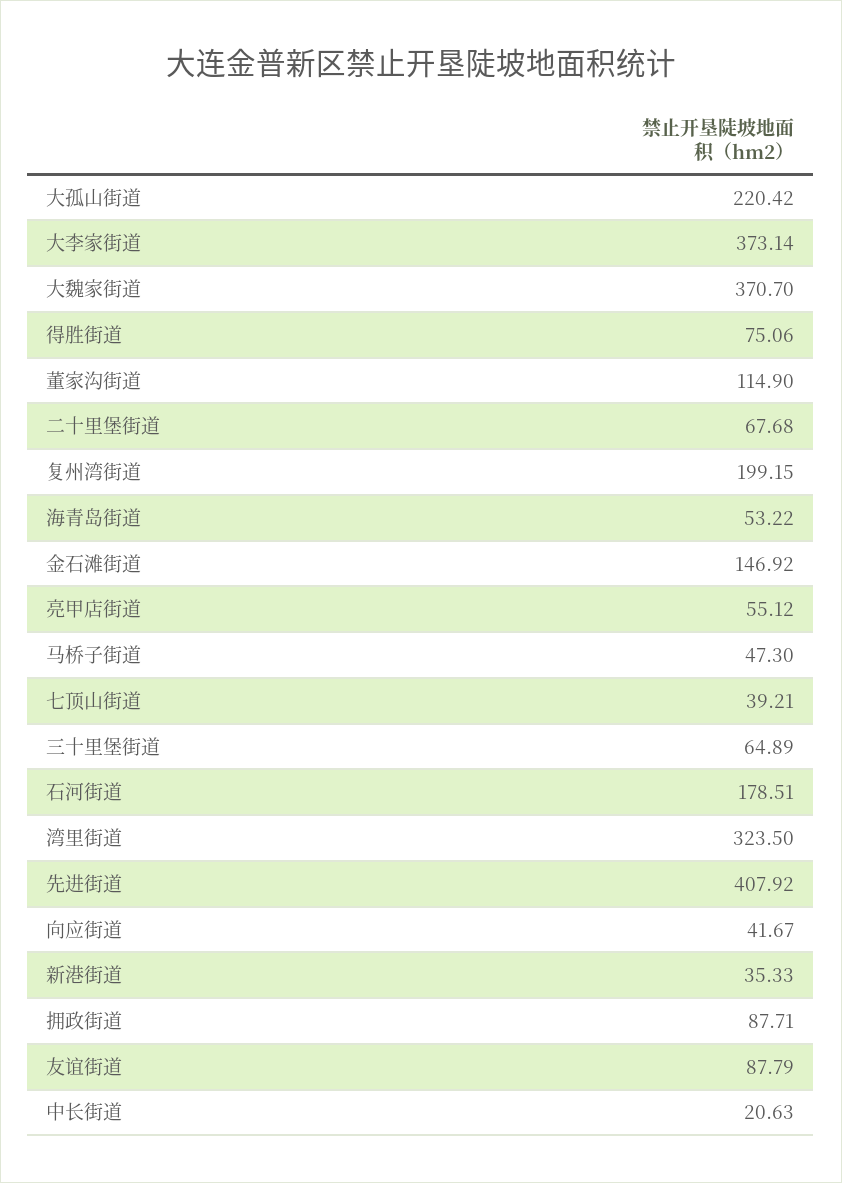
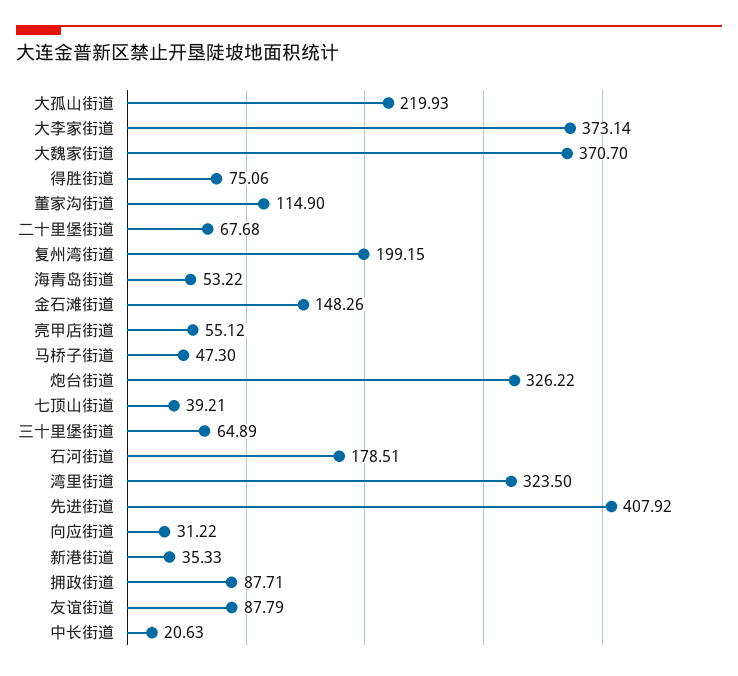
  {
-   "大孤山街道": 220.42,
+   "大孤山街道": 219.93,
    "大李家街道": 373.14,
    "大魏家街道": 370.7,
    "得胜街道": 75.06,
    "董家沟街道": 114.9,
    "二十里堡街道": 67.68,
    "复州湾街道": 199.15,
    "海青岛街道": 53.22,
-   "金石滩街道": 146.92,
+   "金石滩街道": 148.26,
    "亮甲店街道": 55.12,
    "马桥子街道": 47.3,
    "七顶山街道": 39.21,
    "三十里堡街道": 64.89,
    "石河街道": 178.51,
    "湾里街道": 323.5,
    "先进街道": 407.92,
-   "向应街道": 41.67,
+   "向应街道": 31.22,
    "新港街道": 35.33,
    "拥政街道": 87.71,
    "友谊街道": 87.79,
-   "中长街道": 20.63
+   "中长街道": 20.63,
+   "炮台街道": 326.22
  }

